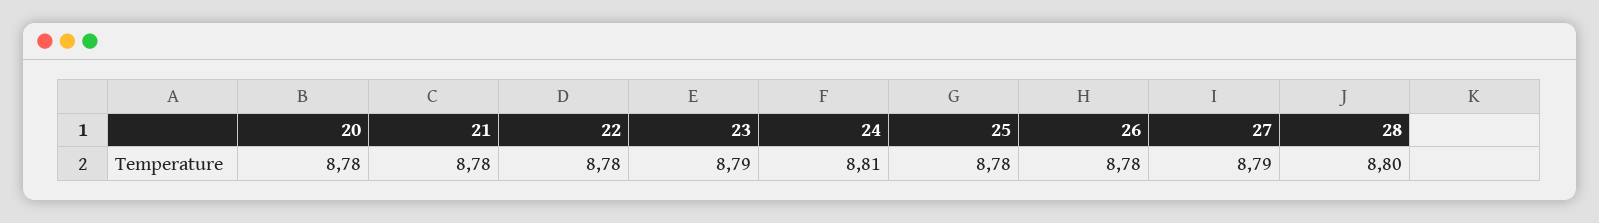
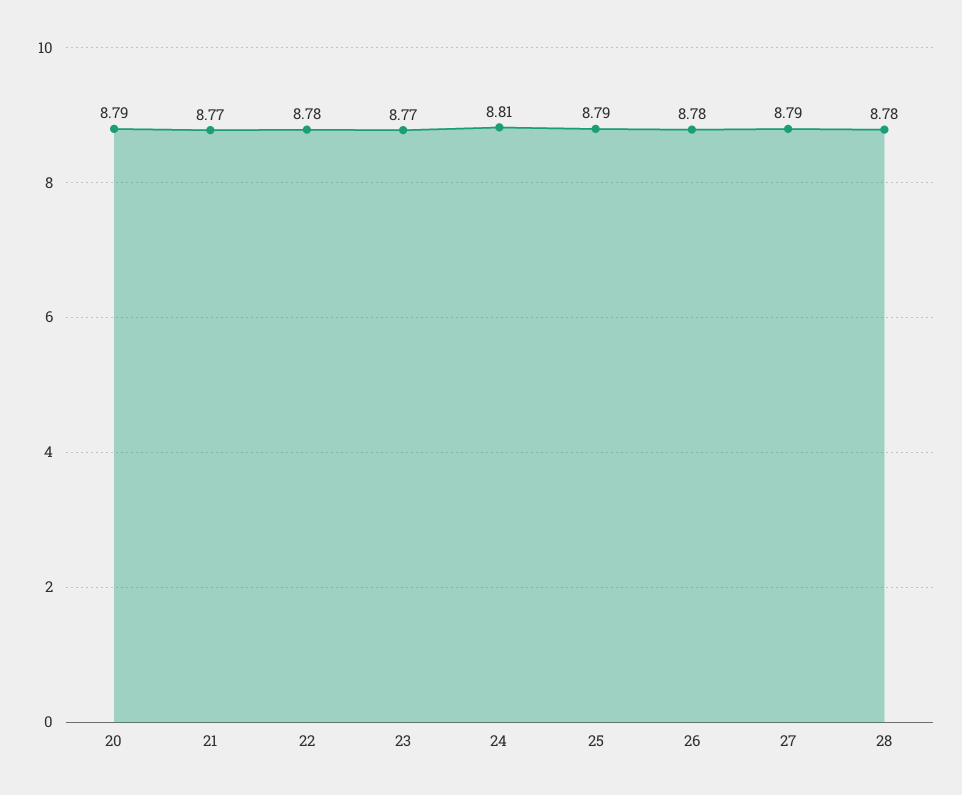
  {
-   "20": 8.78,
+   "20": 8.79,
-   "21": 8.78,
+   "21": 8.77,
    "22": 8.78,
-   "23": 8.79,
+   "23": 8.77,
    "24": 8.81,
-   "25": 8.78,
+   "25": 8.79,
    "26": 8.78,
    "27": 8.79,
-   "28": 8.8
+   "28": 8.78
  }

